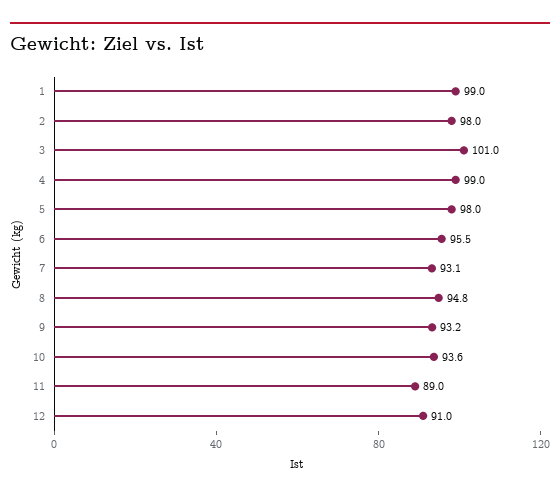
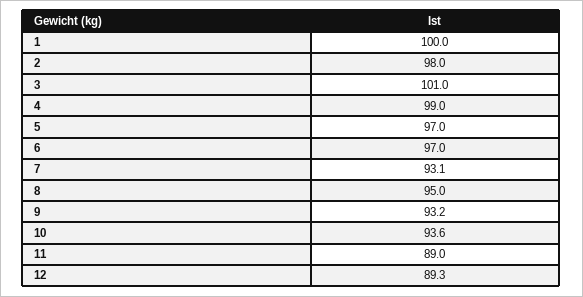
  {
-   "1": 99,
+   "1": 100,
    "2": 98,
    "3": 101,
    "4": 99,
-   "5": 98,
+   "5": 97,
-   "6": 95.5,
+   "6": 97,
    "7": 93.1,
-   "8": 94.8,
+   "8": 95,
    "9": 93.2,
    "10": 93.6,
    "11": 89,
-   "12": 91
+   "12": 89.3
  }

